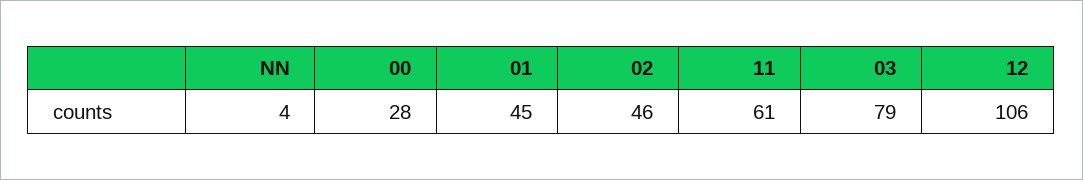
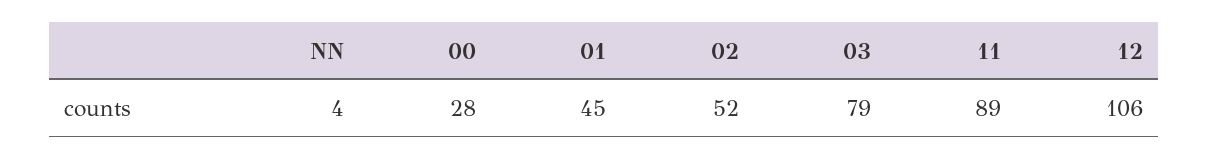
  {
    "NN": 4,
    "00": 28,
    "01": 45,
-   "02": 46,
+   "02": 52,
-   "11": 61,
+   "11": 89,
    "03": 79,
    "12": 106
  }

